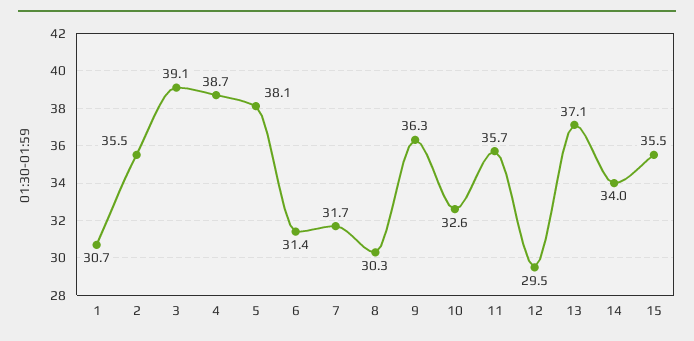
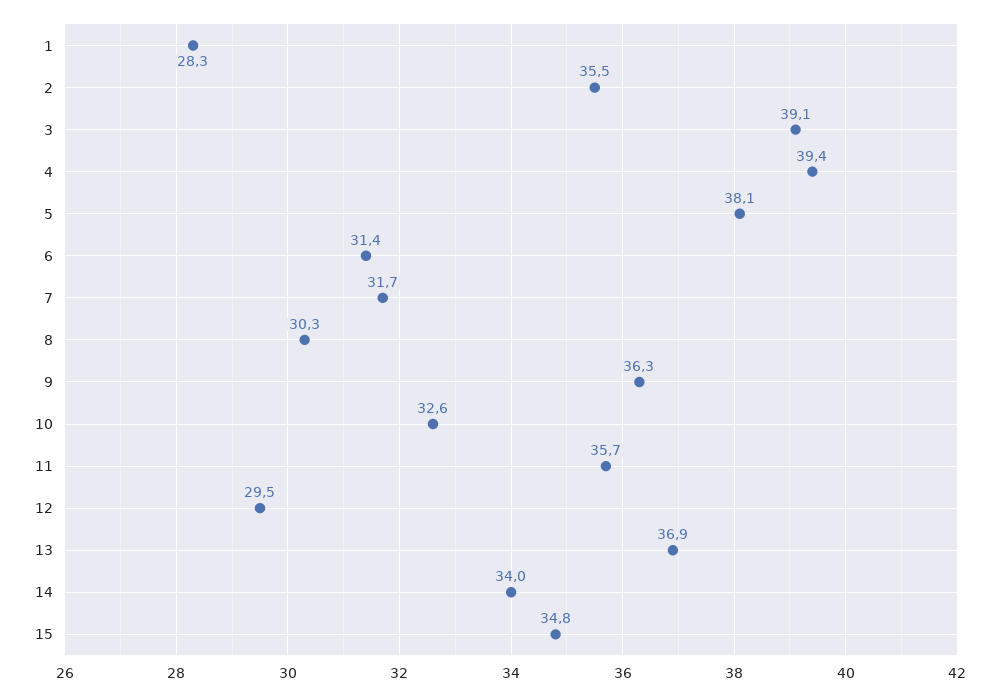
  {
-   "1": 30.7,
+   "1": 28.3,
    "2": 35.5,
    "3": 39.1,
-   "4": 38.7,
+   "4": 39.4,
    "5": 38.1,
    "6": 31.4,
    "7": 31.7,
    "8": 30.3,
    "9": 36.3,
    "10": 32.6,
    "11": 35.7,
    "12": 29.5,
-   "13": 37.1,
+   "13": 36.9,
    "14": 34,
-   "15": 35.5
+   "15": 34.8
  }

